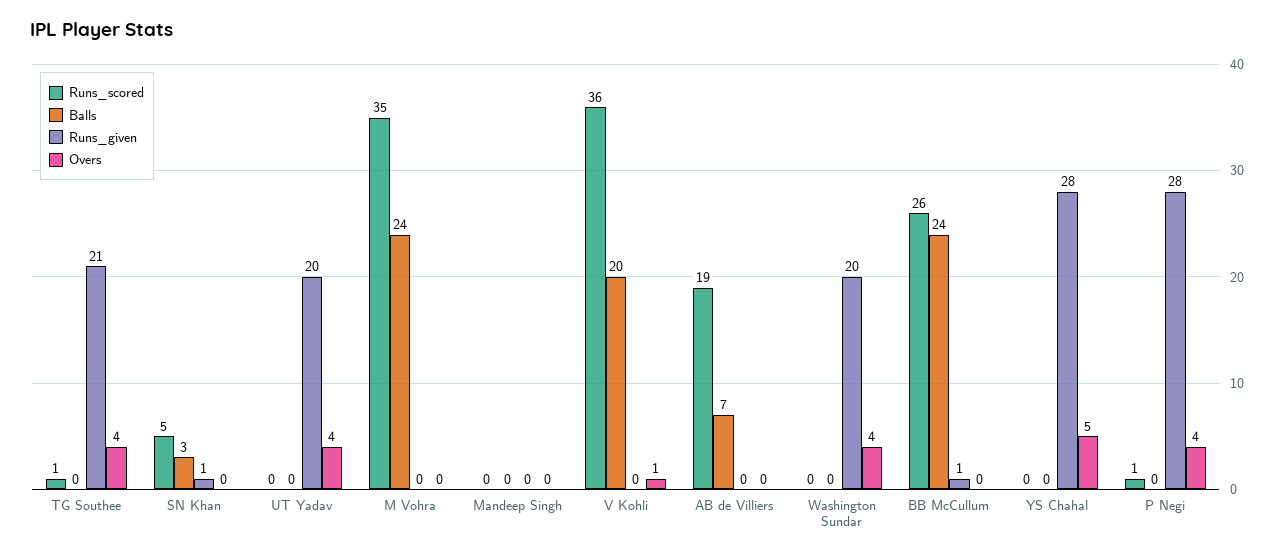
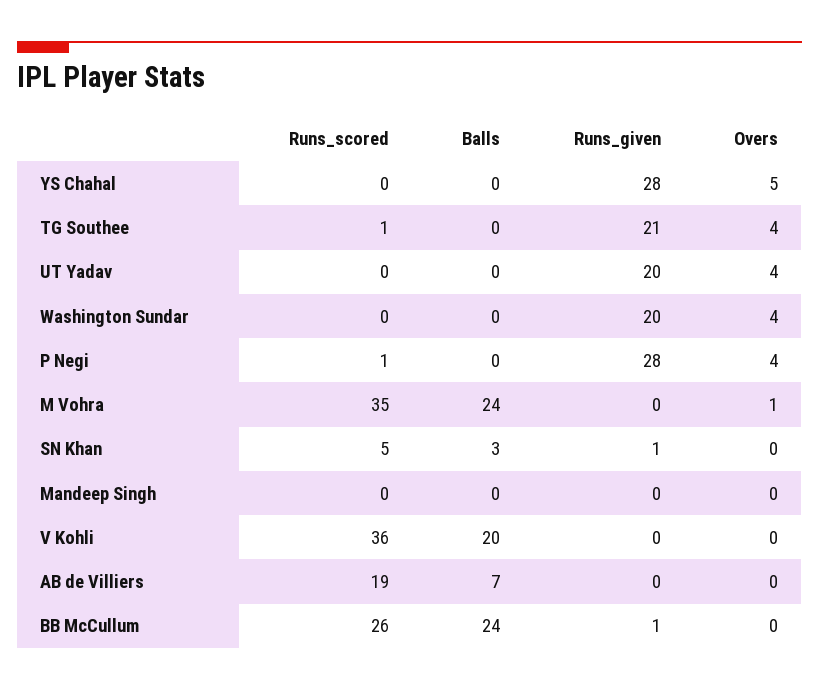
  {
    "Runs_scored": {
      "TG Southee": 1,
      "SN Khan": 5,
      "UT Yadav": 0,
      "M Vohra": 35,
      "Mandeep Singh": 0,
      "V Kohli": 36,
      "AB de Villiers": 19,
      "Washington Sundar": 0,
      "BB McCullum": 26,
      "YS Chahal": 0,
      "P Negi": 1
    },
    "Balls": {
      "TG Southee": 0,
      "SN Khan": 3,
      "UT Yadav": 0,
      "M Vohra": 24,
      "Mandeep Singh": 0,
      "V Kohli": 20,
      "AB de Villiers": 7,
      "Washington Sundar": 0,
      "BB McCullum": 24,
      "YS Chahal": 0,
      "P Negi": 0
    },
    "Runs_given": {
      "TG Southee": 21,
      "SN Khan": 1,
      "UT Yadav": 20,
      "M Vohra": 0,
      "Mandeep Singh": 0,
      "V Kohli": 0,
      "AB de Villiers": 0,
      "Washington Sundar": 20,
      "BB McCullum": 1,
      "YS Chahal": 28,
      "P Negi": 28
    },
    "Overs": {
      "TG Southee": 4,
      "SN Khan": 0,
      "UT Yadav": 4,
-     "M Vohra": 0,
+     "M Vohra": 1,
      "Mandeep Singh": 0,
-     "V Kohli": 1,
+     "V Kohli": 0,
      "AB de Villiers": 0,
      "Washington Sundar": 4,
      "BB McCullum": 0,
      "YS Chahal": 5,
      "P Negi": 4
    }
  }

